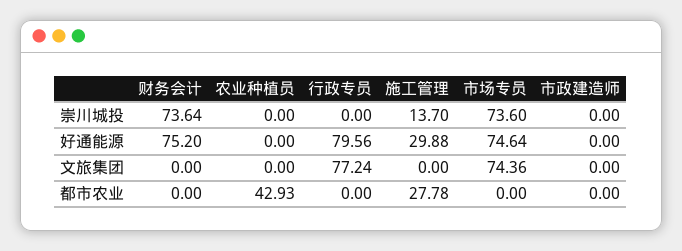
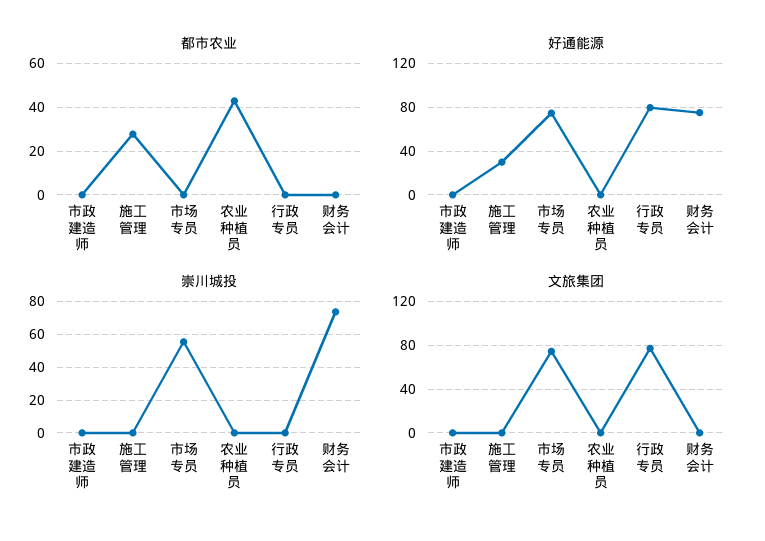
  {
    "崇川城投": {
      "财务会计": 73.64,
      "农业种植员": 0,
      "行政专员": 0,
-     "施工管理": 13.7,
+     "施工管理": 0,
-     "市场专员": 73.6,
+     "市场专员": 55,
      "市政建造师": 0
    },
    "好通能源": {
      "财务会计": 75.2,
      "农业种植员": 0,
      "行政专员": 79.56,
      "施工管理": 29.88,
      "市场专员": 74.64,
      "市政建造师": 0
    },
    "文旅集团": {
      "财务会计": 0,
      "农业种植员": 0,
      "行政专员": 77.24,
      "施工管理": 0,
      "市场专员": 74.36,
      "市政建造师": 0
    },
    "都市农业": {
      "财务会计": 0,
      "农业种植员": 42.93,
      "行政专员": 0,
      "施工管理": 27.78,
      "市场专员": 0,
      "市政建造师": 0
    }
  }

